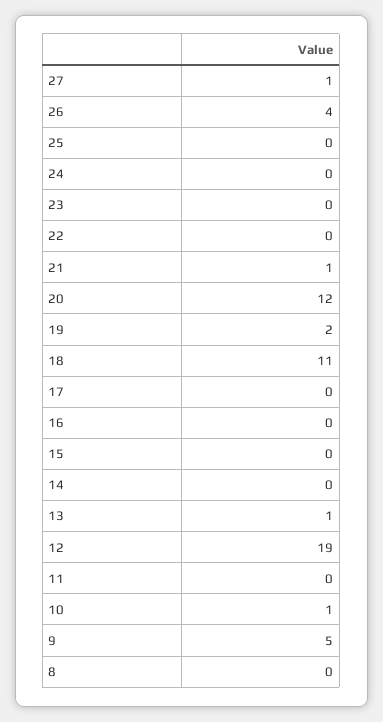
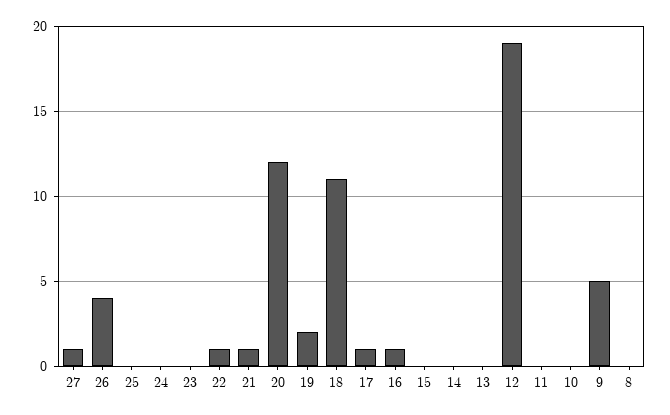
  {
    "27": 1,
    "26": 4,
    "25": 0,
    "24": 0,
    "23": 0,
-   "22": 0,
+   "22": 1,
    "21": 1,
    "20": 12,
    "19": 2,
    "18": 11,
-   "17": 0,
+   "17": 1,
-   "16": 0,
+   "16": 1,
    "15": 0,
    "14": 0,
-   "13": 1,
+   "13": 0,
    "12": 19,
    "11": 0,
-   "10": 1,
+   "10": 0,
    "9": 5,
    "8": 0
  }

